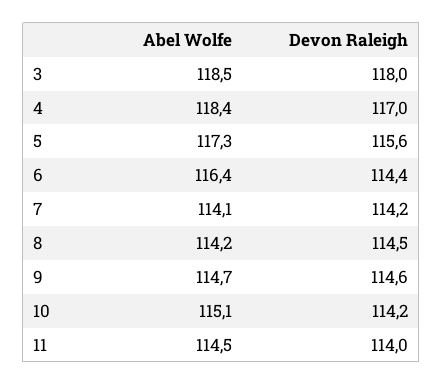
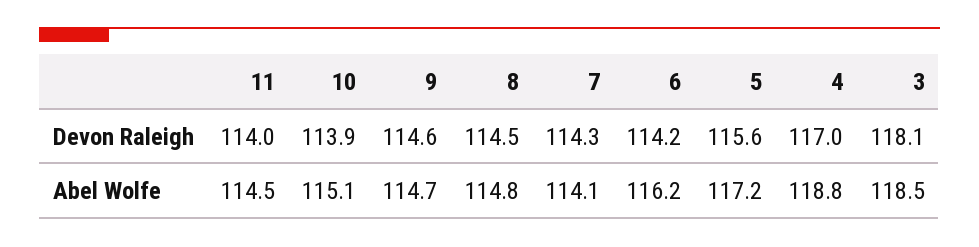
  {
    "Abel Wolfe": {
      "3": 118.5,
-     "4": 118.4,
+     "4": 118.8,
-     "5": 117.3,
+     "5": 117.2,
-     "6": 116.4,
+     "6": 116.2,
      "7": 114.1,
-     "8": 114.2,
+     "8": 114.8,
      "9": 114.7,
      "10": 115.1,
      "11": 114.5
    },
    "Devon Raleigh": {
-     "3": 118,
+     "3": 118.1,
      "4": 117,
      "5": 115.6,
-     "6": 114.4,
+     "6": 114.2,
-     "7": 114.2,
+     "7": 114.3,
      "8": 114.5,
      "9": 114.6,
-     "10": 114.2,
+     "10": 113.9,
      "11": 114
    }
  }

